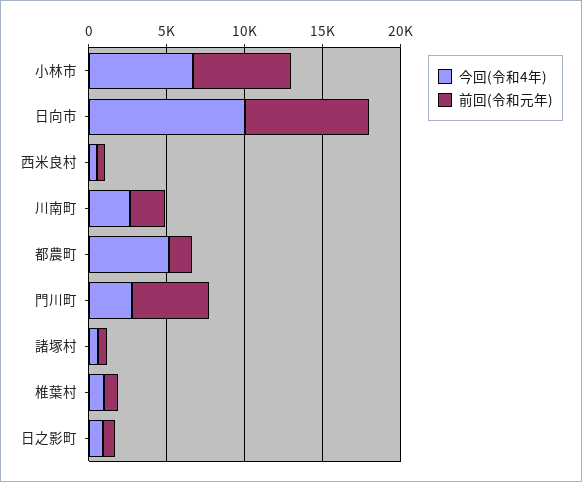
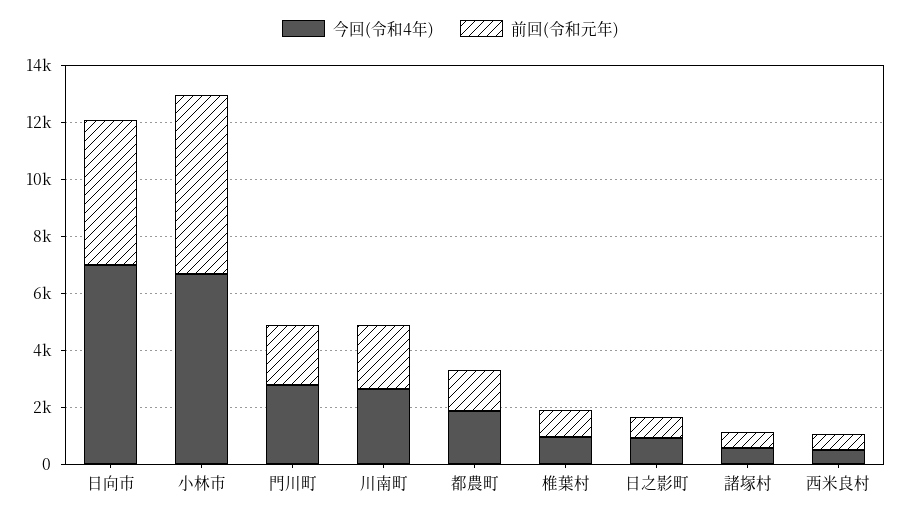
  {
    "今回(令和4年)": {
      "小林市": 6500,
-     "日向市": 10000,
+     "日向市": 7000,
      "西米良村": 500,
      "川南町": 2500,
-     "都農町": 5000,
+     "都農町": 2000,
      "門川町": 3000,
      "諸塚村": 500,
      "椎葉村": 1000,
      "日之影町": 1000
    },
    "前回(令和元年)": {
      "小林市": 6500,
-     "日向市": 8000,
+     "日向市": 5000,
      "西米良村": 500,
      "川南町": 2000,
      "都農町": 1500,
-     "門川町": 5000,
+     "門川町": 2000,
      "諸塚村": 500,
      "椎葉村": 1000,
      "日之影町": 500
    }
  }

